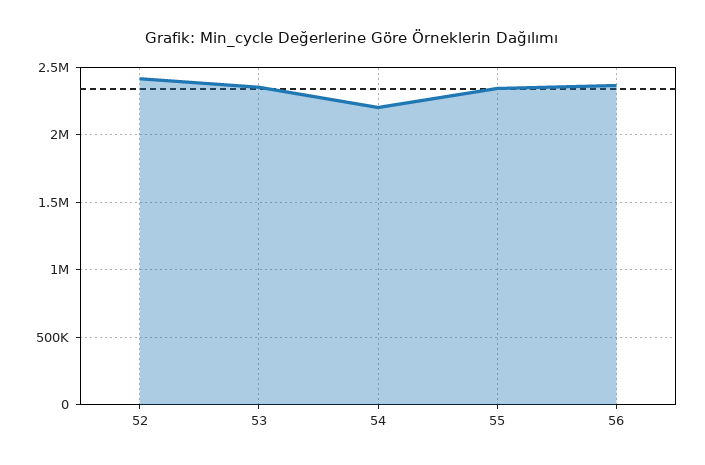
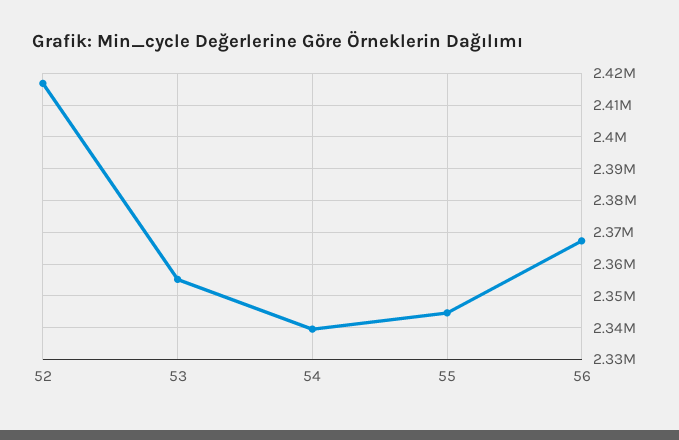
  {
    "52": 2416000,
    "53": 2356000,
-   "54": 2200000,
+   "54": 2340000,
    "55": 2344000,
    "56": 2368000
  }

